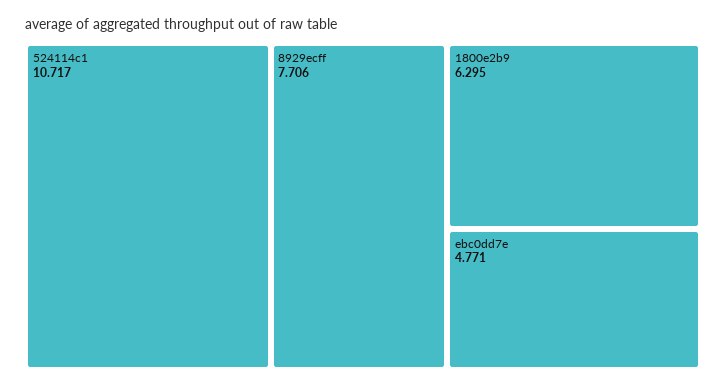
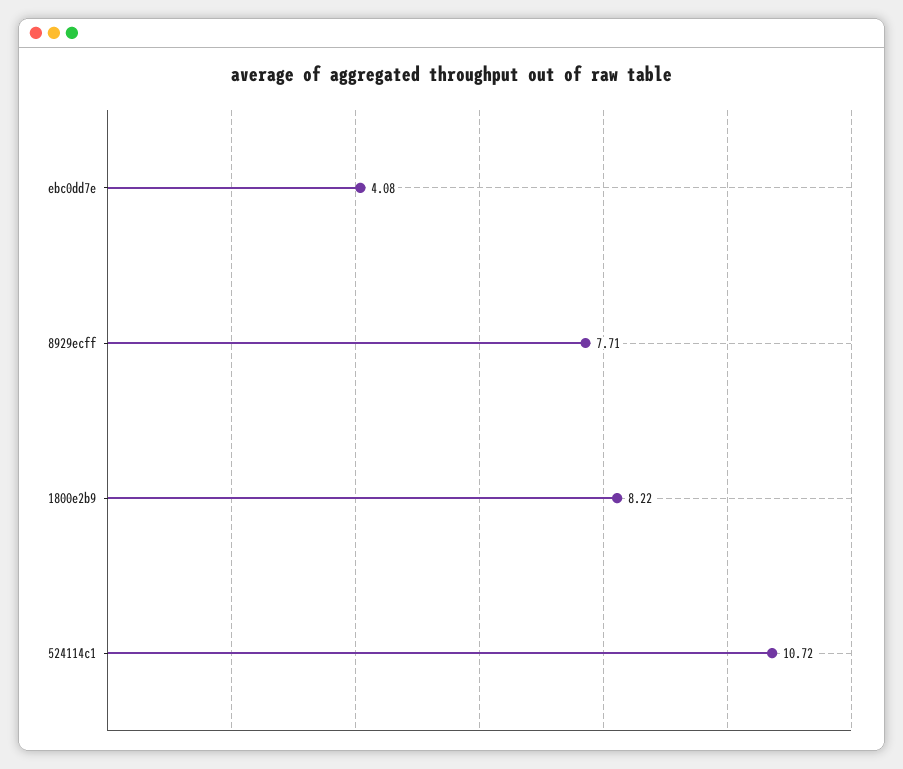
  {
    "524114c1": 10.717,
    "8929ecff": 7.706,
-   "1800e2b9": 6.295,
+   "1800e2b9": 8.22,
-   "ebc0dd7e": 4.771
+   "ebc0dd7e": 4.08
  }

